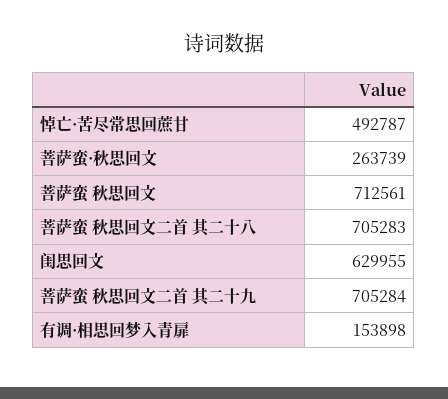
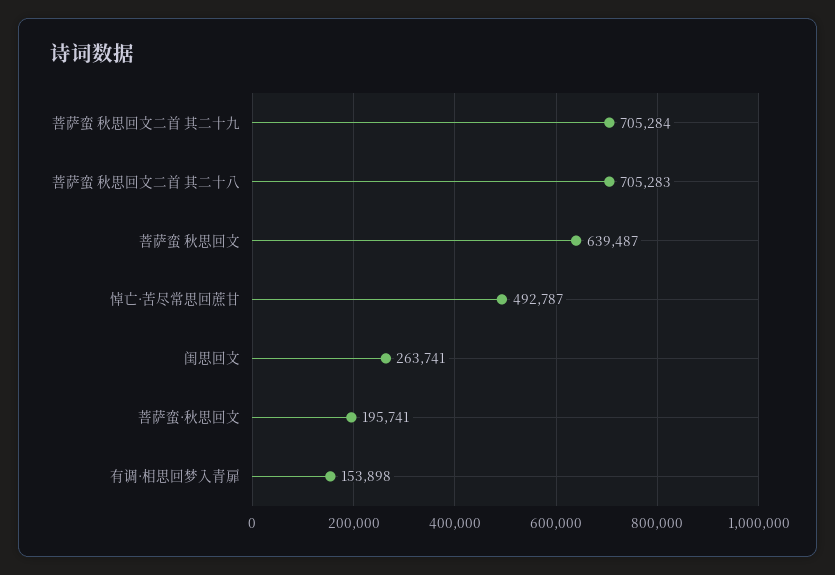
  {
    "悼亡·苦尽常思回蔗甘": 492787,
-   "菩萨蛮·秋思回文": 263739,
+   "菩萨蛮·秋思回文": 195741,
-   "菩萨蛮 秋思回文": 712561,
+   "菩萨蛮 秋思回文": 639487,
    "菩萨蛮 秋思回文二首 其二十八": 705283,
-   "闺思回文": 629955,
+   "闺思回文": 263741,
    "菩萨蛮 秋思回文二首 其二十九": 705284,
    "有调·相思回梦入青扉": 153898
  }

